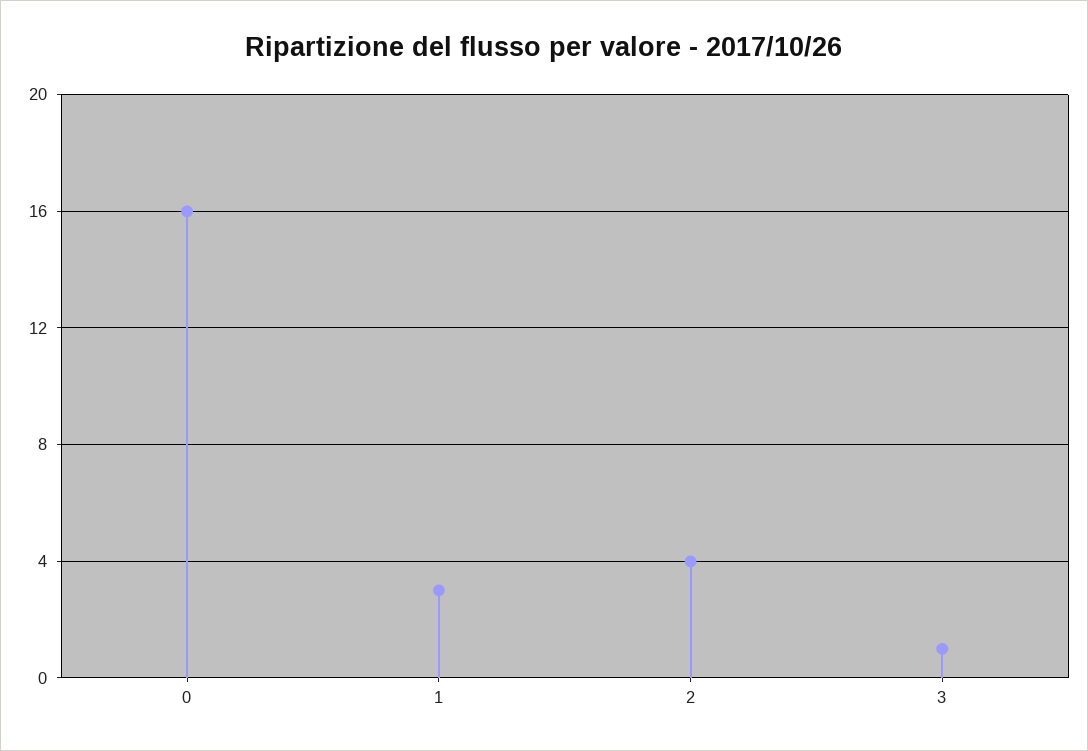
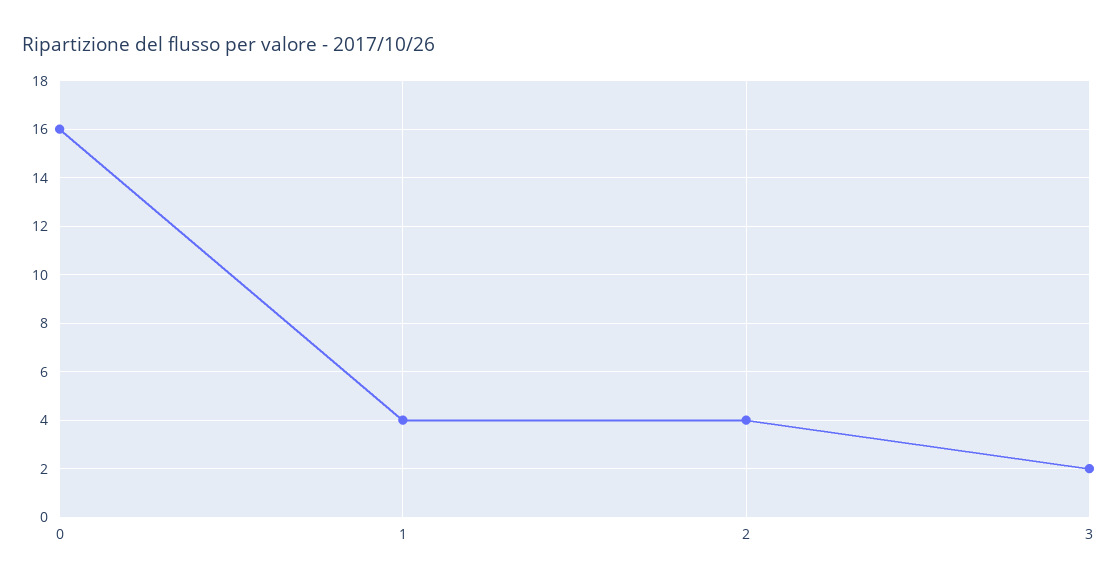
  {
    "0": 16,
-   "1": 3,
+   "1": 4,
    "2": 4,
-   "3": 1
+   "3": 2
  }

